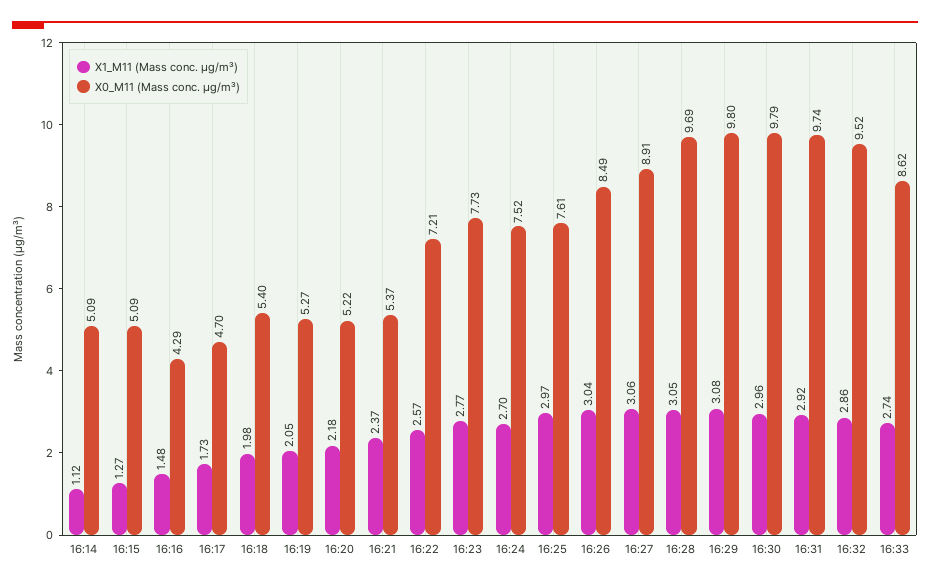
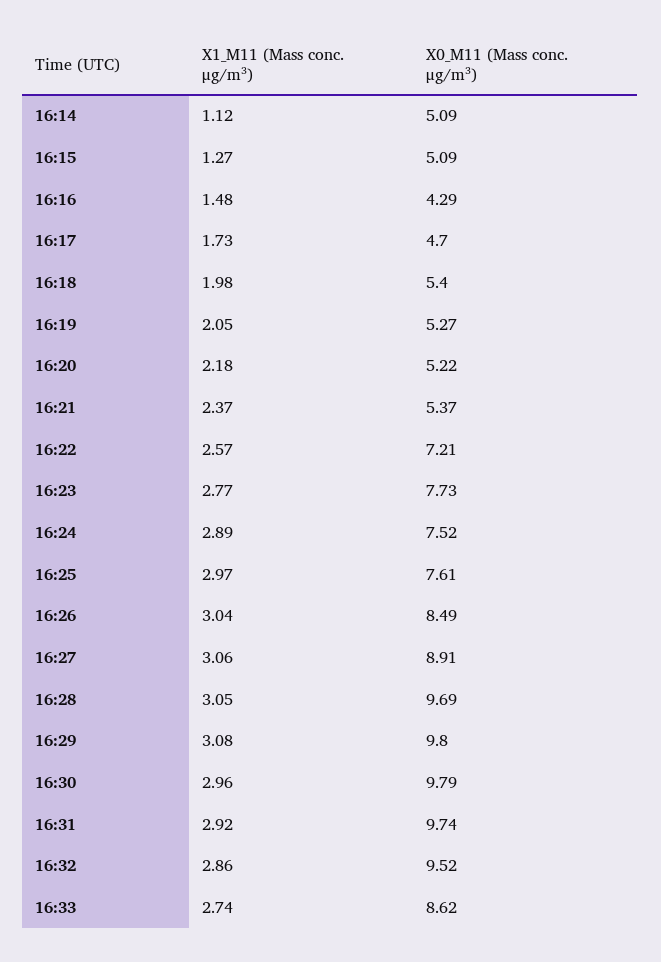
  {
    "X1_M11 (Mass conc. μg/m³)": {
      "16:14": 1.12,
      "16:15": 1.27,
      "16:16": 1.48,
      "16:17": 1.73,
      "16:18": 1.98,
      "16:19": 2.05,
      "16:20": 2.18,
      "16:21": 2.37,
      "16:22": 2.57,
      "16:23": 2.77,
-     "16:24": 2.7,
+     "16:24": 2.89,
      "16:25": 2.97,
      "16:26": 3.04,
      "16:27": 3.06,
      "16:28": 3.05,
      "16:29": 3.08,
      "16:30": 2.96,
      "16:31": 2.92,
      "16:32": 2.86,
      "16:33": 2.74
    },
    "X0_M11 (Mass conc. μg/m³)": {
      "16:14": 5.09,
      "16:15": 5.09,
      "16:16": 4.29,
      "16:17": 4.7,
      "16:18": 5.4,
      "16:19": 5.27,
      "16:20": 5.22,
      "16:21": 5.37,
      "16:22": 7.21,
      "16:23": 7.73,
      "16:24": 7.52,
      "16:25": 7.61,
      "16:26": 8.49,
      "16:27": 8.91,
      "16:28": 9.69,
      "16:29": 9.8,
      "16:30": 9.79,
      "16:31": 9.74,
      "16:32": 9.52,
      "16:33": 8.62
    }
  }

